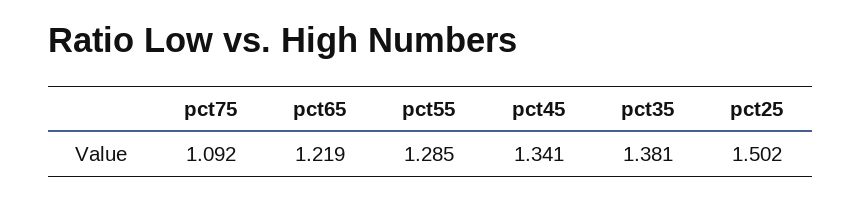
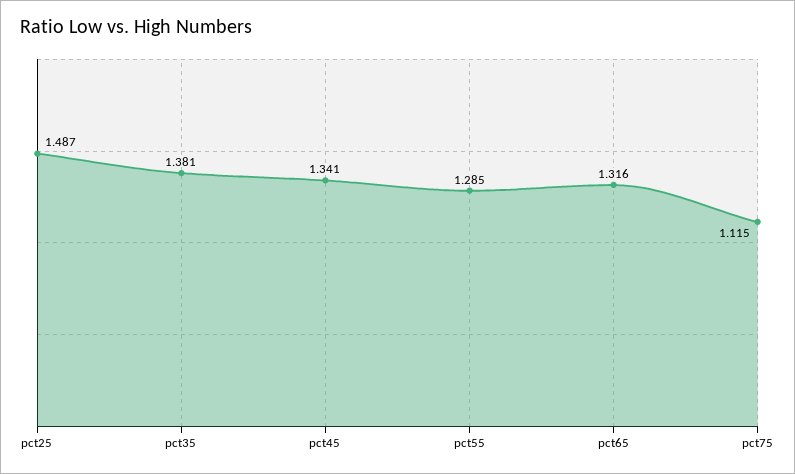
  {
-   "pct75": 1.092,
+   "pct75": 1.115,
-   "pct65": 1.219,
+   "pct65": 1.316,
    "pct55": 1.285,
    "pct45": 1.341,
    "pct35": 1.381,
-   "pct25": 1.502
+   "pct25": 1.487
  }

